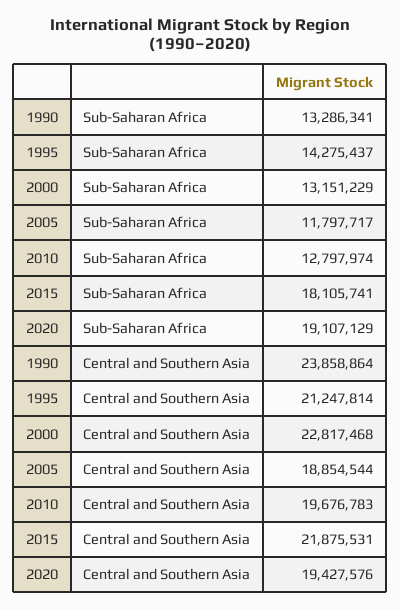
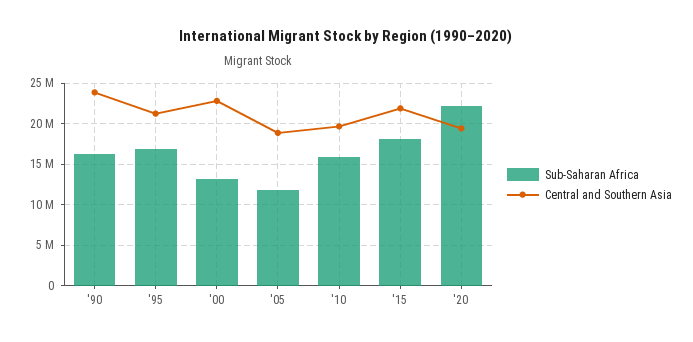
  {
    "Sub-Saharan Africa": {
-     "1990": 13286341,
+     "1990": 16000000,
-     "1995": 14275437,
+     "1995": 17000000,
      "2000": 13151229,
      "2005": 11797717,
-     "2010": 12797974,
+     "2010": 16000000,
      "2015": 18105741,
-     "2020": 19107129
+     "2020": 22000000
    },
    "Central and Southern Asia": {
      "1990": 23858864,
      "1995": 21247814,
      "2000": 22817468,
      "2005": 18854544,
      "2010": 19676783,
      "2015": 21875531,
      "2020": 19427576
    }
  }

